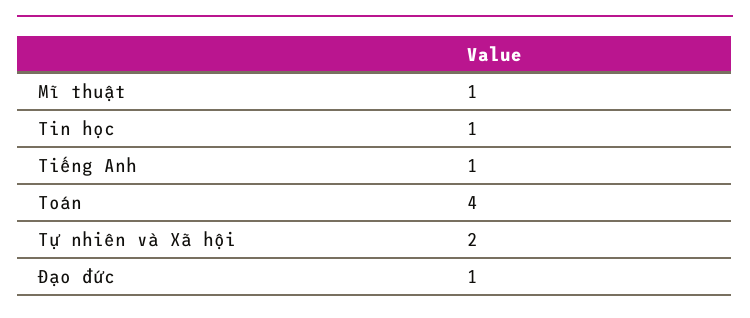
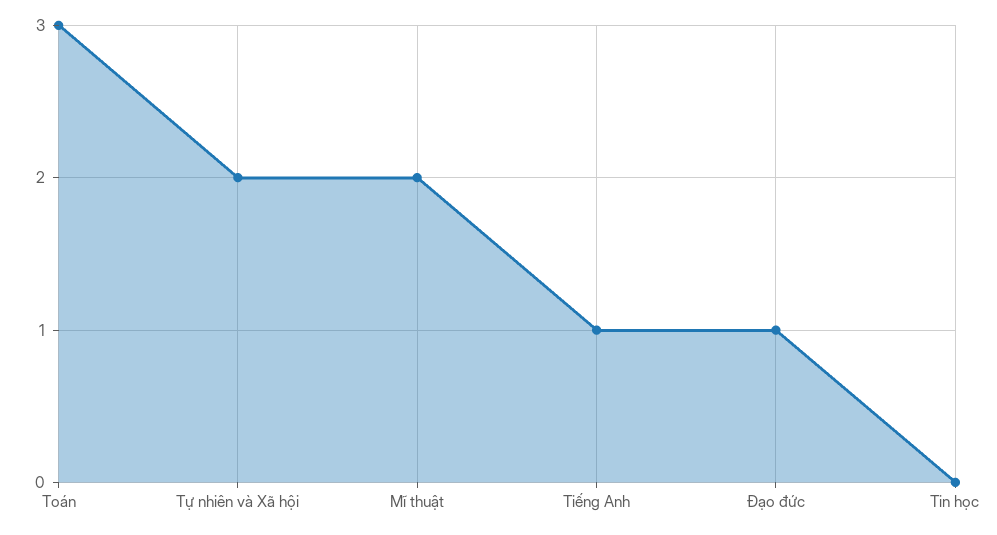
  {
-   "Mĩ thuật": 1,
+   "Mĩ thuật": 2,
-   "Tin học": 1,
+   "Tin học": 0,
    "Tiếng Anh": 1,
-   "Toán": 4,
+   "Toán": 3,
    "Tự nhiên và Xã hội": 2,
    "Đạo đức": 1
  }

